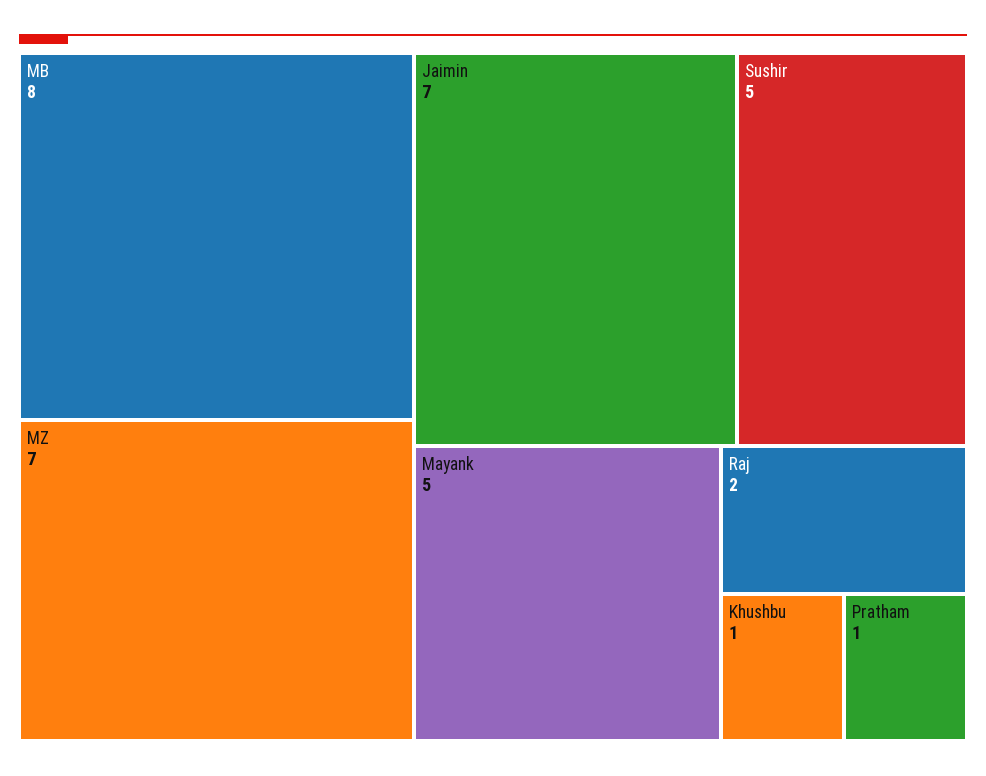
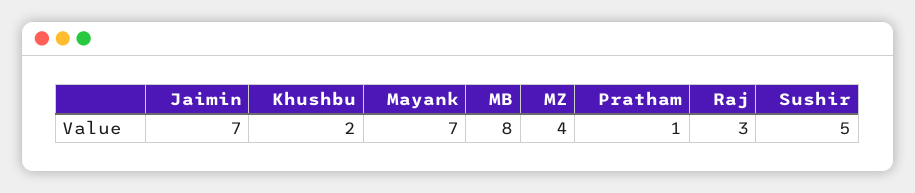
  {
    "MB": 8,
-   "MZ": 7,
+   "MZ": 4,
    "Jaimin": 7,
    "Sushir": 5,
-   "Mayank": 5,
+   "Mayank": 7,
-   "Raj": 2,
+   "Raj": 3,
-   "Khushbu": 1,
+   "Khushbu": 2,
    "Pratham": 1
  }

